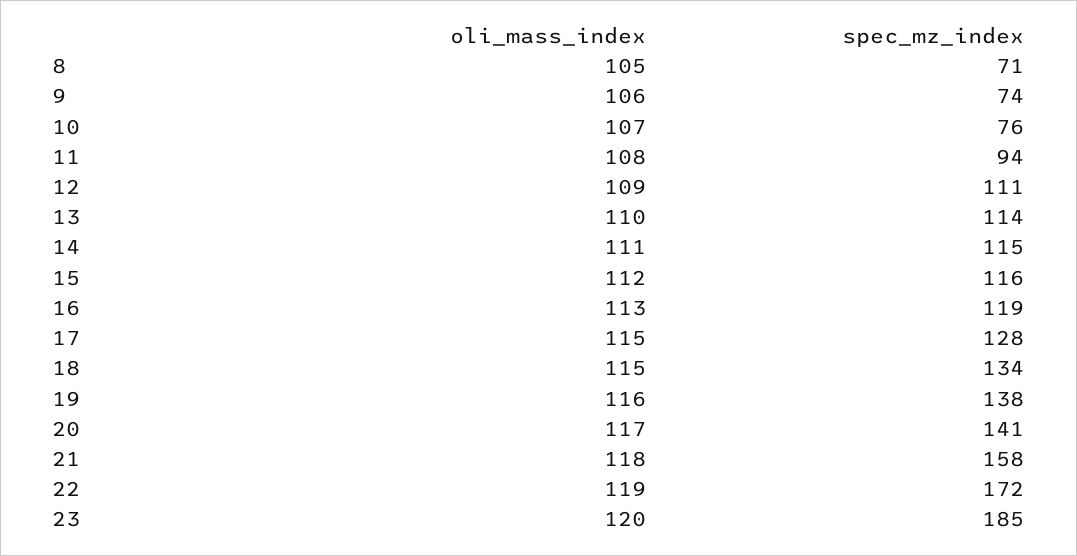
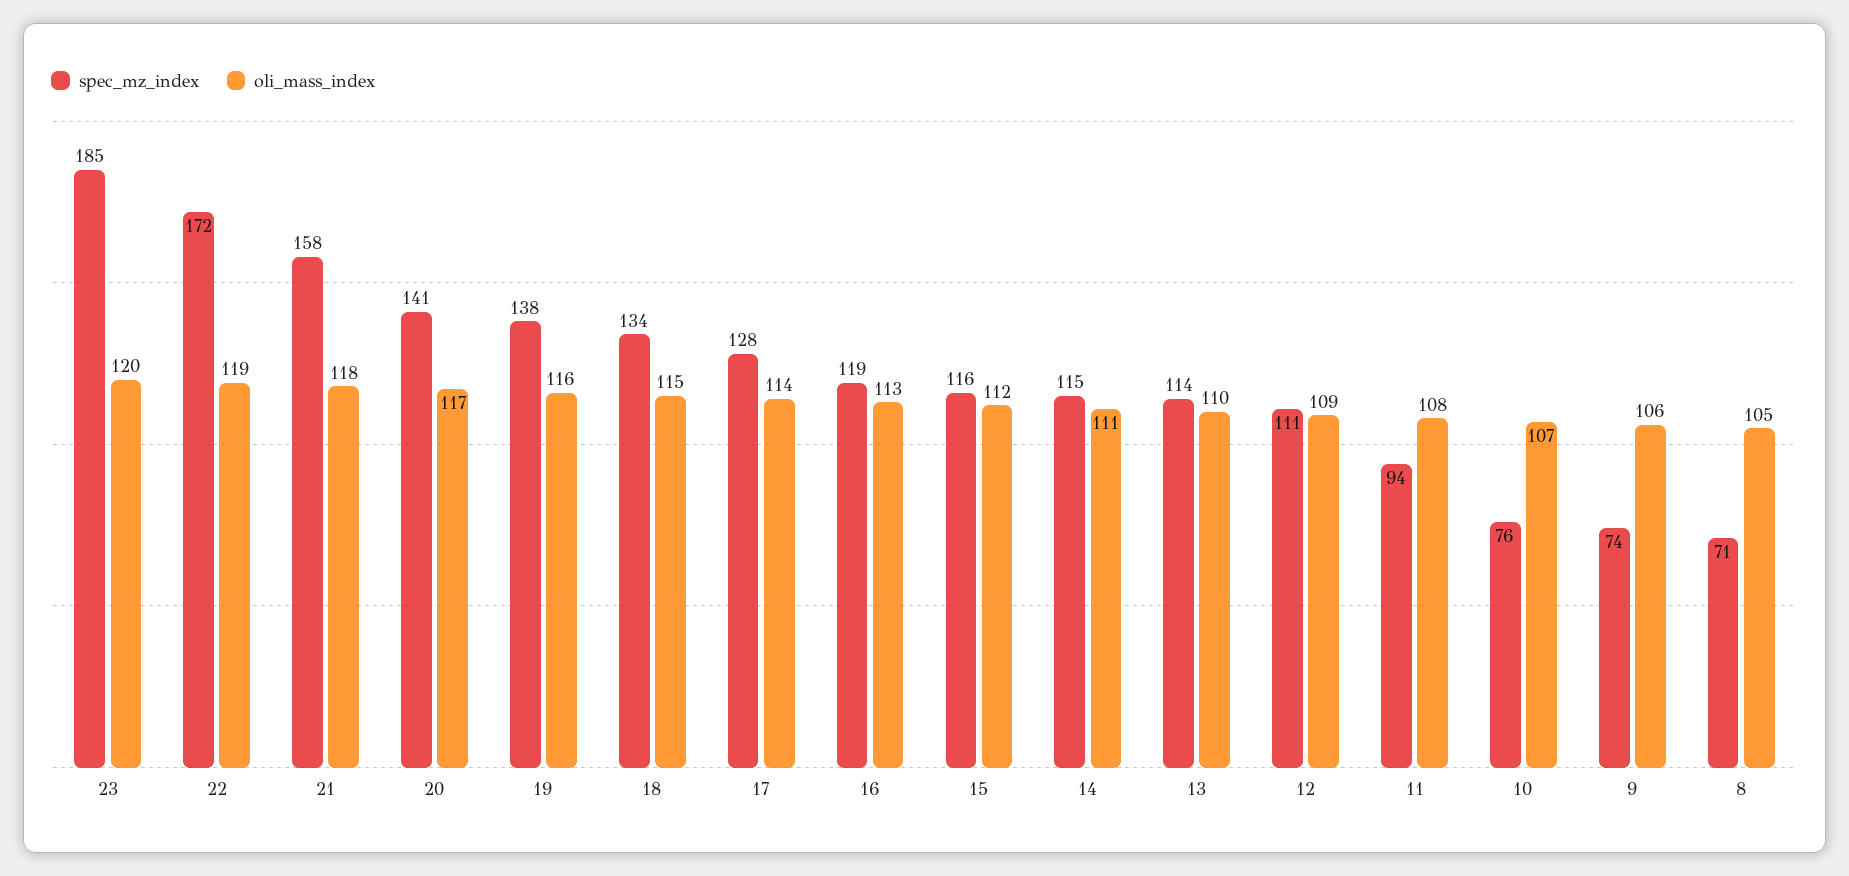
  {
    "oli_mass_index": {
      "8": 105,
      "9": 106,
      "10": 107,
      "11": 108,
      "12": 109,
      "13": 110,
      "14": 111,
      "15": 112,
      "16": 113,
-     "17": 115,
+     "17": 114,
      "18": 115,
      "19": 116,
      "20": 117,
      "21": 118,
      "22": 119,
      "23": 120
    },
    "spec_mz_index": {
      "8": 71,
      "9": 74,
      "10": 76,
      "11": 94,
      "12": 111,
      "13": 114,
      "14": 115,
      "15": 116,
      "16": 119,
      "17": 128,
      "18": 134,
      "19": 138,
      "20": 141,
      "21": 158,
      "22": 172,
      "23": 185
    }
  }

